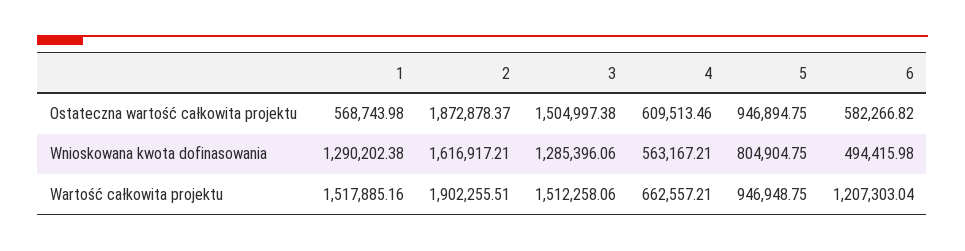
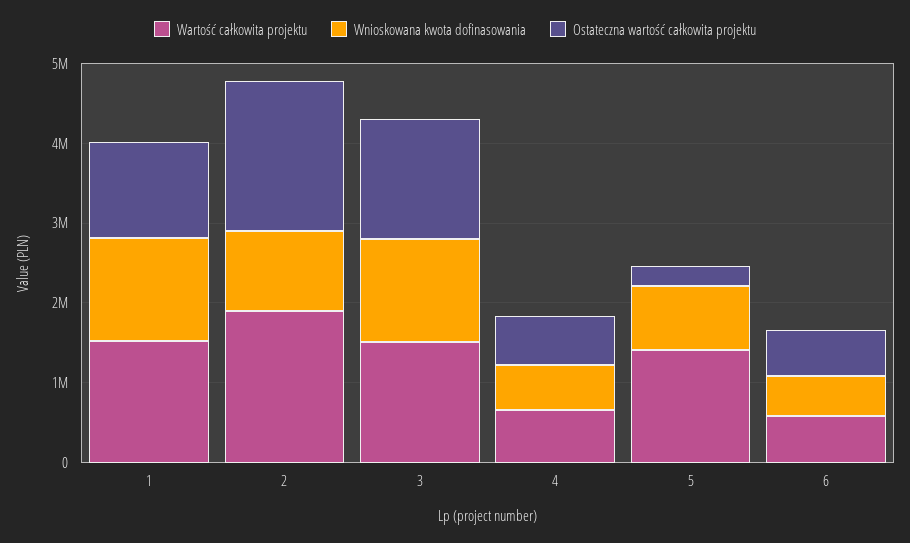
  {
    "Ostateczna wartość całkowita projektu": {
-     "1": 568743.98,
+     "1": 1200000,
      "2": 1872878.37,
      "3": 1504997.38,
      "4": 609513.46,
-     "5": 946894.75,
+     "5": 200000,
      "6": 582266.82
    },
    "Wnioskowana kwota dofinasowania": {
      "1": 1290202.38,
-     "2": 1616917.21,
+     "2": 1000000,
      "3": 1285396.06,
      "4": 563167.21,
      "5": 804904.75,
      "6": 494415.98
    },
    "Wartość całkowita projektu": {
      "1": 1517885.16,
      "2": 1902255.51,
      "3": 1512258.06,
      "4": 662557.21,
-     "5": 946948.75,
+     "5": 1400000,
-     "6": 1207303.04
+     "6": 600000
    }
  }

